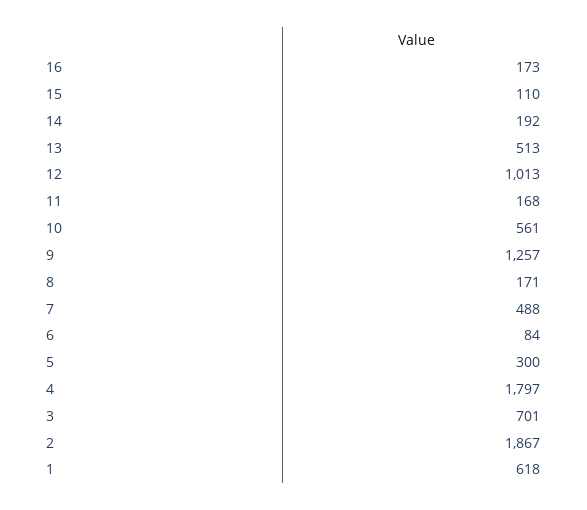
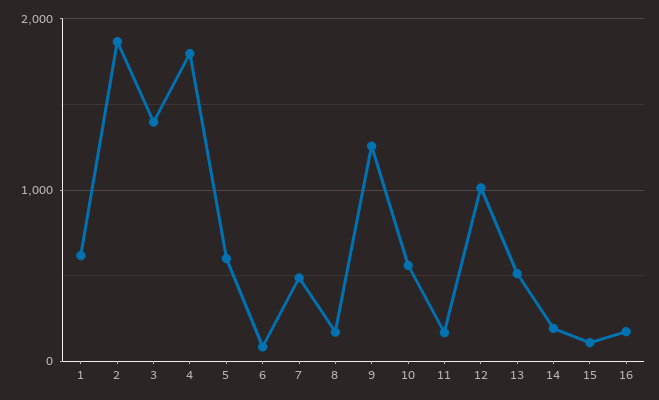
  {
    "16": 173,
    "15": 110,
    "14": 192,
    "13": 513,
    "12": 1013,
    "11": 168,
    "10": 561,
    "9": 1257,
    "8": 171,
    "7": 488,
    "6": 84,
-   "5": 300,
+   "5": 600,
    "4": 1797,
-   "3": 701,
+   "3": 1400,
    "2": 1867,
    "1": 618
  }

